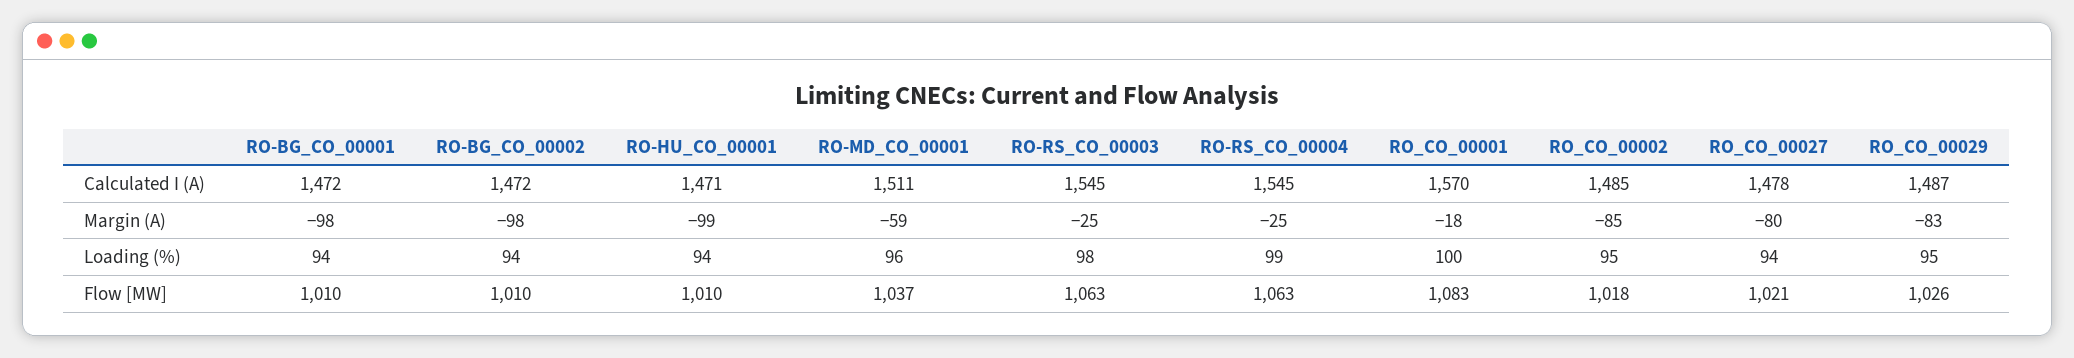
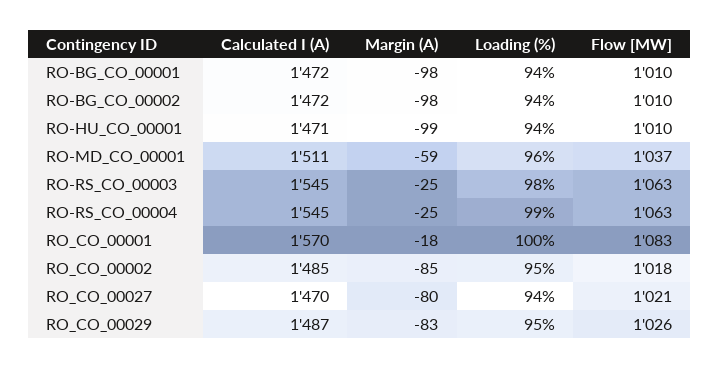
  {
    "RO-BG_CO_00001": {
      "Calculated I (A)": 1472,
      "Margin (A)": -98,
      "Loading (%)": 94,
      "Flow [MW]": 1010
    },
    "RO-BG_CO_00002": {
      "Calculated I (A)": 1472,
      "Margin (A)": -98,
      "Loading (%)": 94,
      "Flow [MW]": 1010
    },
    "RO-HU_CO_00001": {
      "Calculated I (A)": 1471,
      "Margin (A)": -99,
      "Loading (%)": 94,
      "Flow [MW]": 1010
    },
    "RO-MD_CO_00001": {
      "Calculated I (A)": 1511,
      "Margin (A)": -59,
      "Loading (%)": 96,
      "Flow [MW]": 1037
    },
    "RO-RS_CO_00003": {
      "Calculated I (A)": 1545,
      "Margin (A)": -25,
      "Loading (%)": 98,
      "Flow [MW]": 1063
    },
    "RO-RS_CO_00004": {
      "Calculated I (A)": 1545,
      "Margin (A)": -25,
      "Loading (%)": 99,
      "Flow [MW]": 1063
    },
    "RO_CO_00001": {
      "Calculated I (A)": 1570,
      "Margin (A)": -18,
      "Loading (%)": 100,
      "Flow [MW]": 1083
    },
    "RO_CO_00002": {
      "Calculated I (A)": 1485,
      "Margin (A)": -85,
      "Loading (%)": 95,
      "Flow [MW]": 1018
    },
    "RO_CO_00027": {
-     "Calculated I (A)": 1478,
+     "Calculated I (A)": 1470,
      "Margin (A)": -80,
      "Loading (%)": 94,
      "Flow [MW]": 1021
    },
    "RO_CO_00029": {
      "Calculated I (A)": 1487,
      "Margin (A)": -83,
      "Loading (%)": 95,
      "Flow [MW]": 1026
    }
  }

